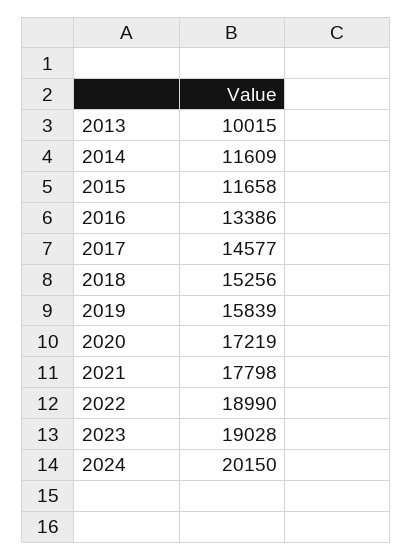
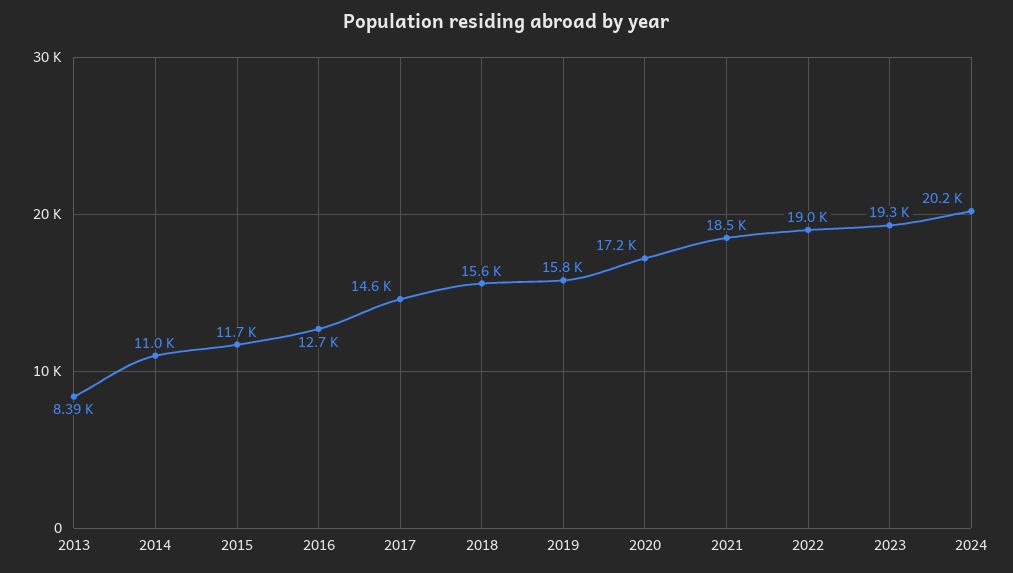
  {
-   "2013": 10015,
+   "2013": 8390,
-   "2014": 11609,
+   "2014": 11000,
    "2015": 11658,
-   "2016": 13386,
+   "2016": 12700,
    "2017": 14577,
-   "2018": 15256,
+   "2018": 15600,
    "2019": 15839,
    "2020": 17219,
-   "2021": 17798,
+   "2021": 18500,
    "2022": 18990,
-   "2023": 19028,
+   "2023": 19300,
    "2024": 20150
  }

